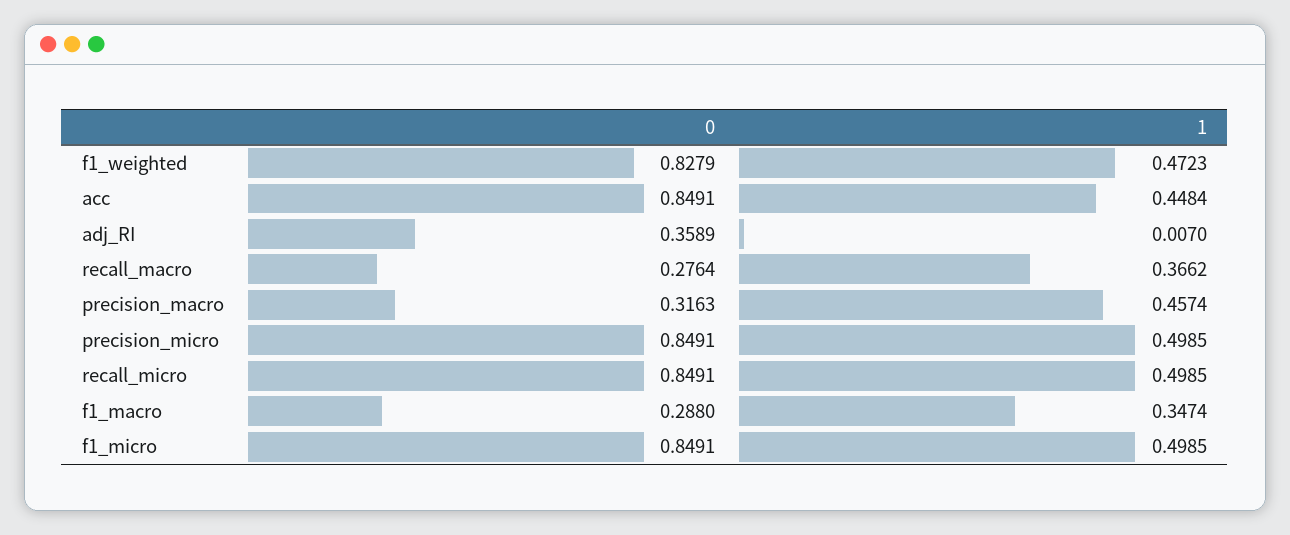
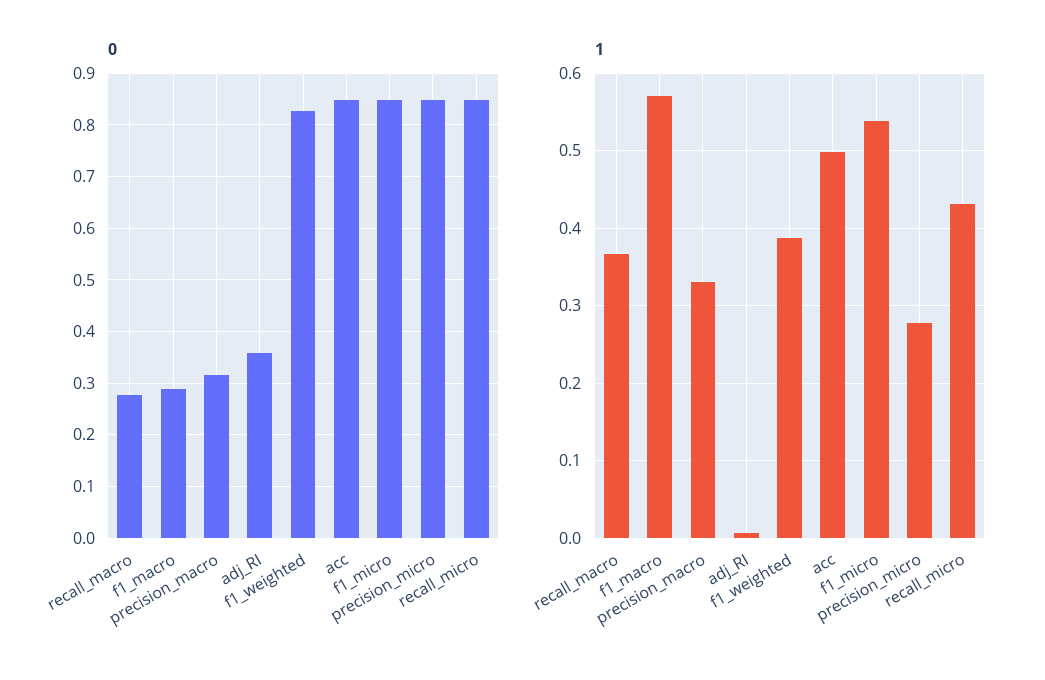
  {
    "0": {
      "f1_weighted": 0.8279,
      "acc": 0.8491,
      "adj_RI": 0.3589,
      "recall_macro": 0.2764,
      "precision_macro": 0.3163,
      "precision_micro": 0.8491,
      "recall_micro": 0.8491,
      "f1_macro": 0.288,
      "f1_micro": 0.8491
    },
    "1": {
-     "f1_weighted": 0.4723,
+     "f1_weighted": 0.39,
-     "acc": 0.4484,
+     "acc": 0.5,
      "adj_RI": 0.007,
      "recall_macro": 0.3662,
-     "precision_macro": 0.4574,
+     "precision_macro": 0.33,
-     "precision_micro": 0.4985,
+     "precision_micro": 0.28,
-     "recall_micro": 0.4985,
+     "recall_micro": 0.43,
-     "f1_macro": 0.3474,
+     "f1_macro": 0.57,
-     "f1_micro": 0.4985
+     "f1_micro": 0.54
    }
  }

